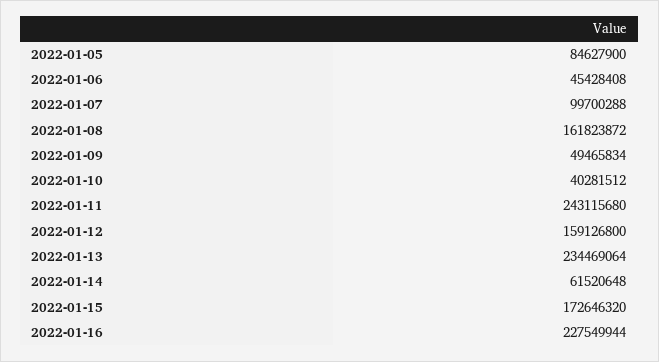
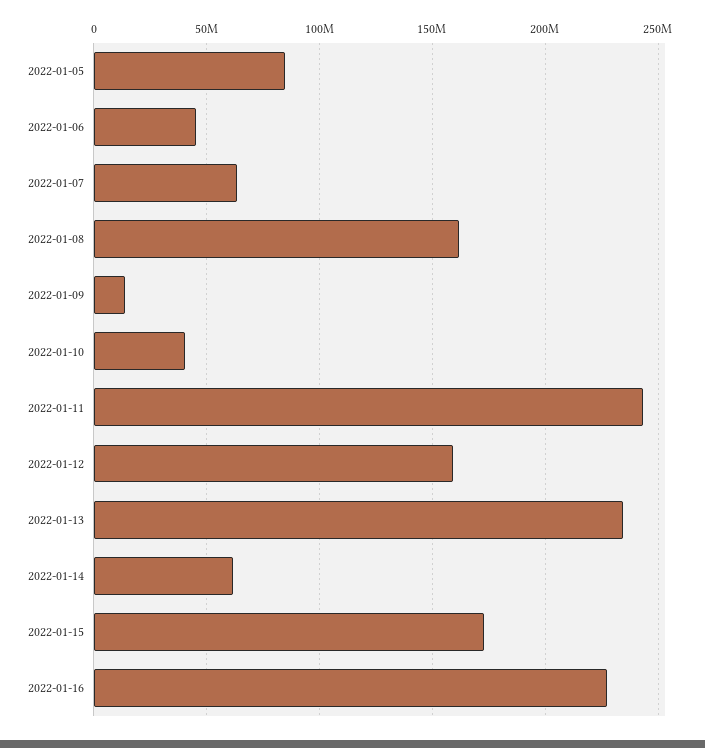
  {
    "2022-01-05": 84627900,
    "2022-01-06": 45428408,
-   "2022-01-07": 99700288,
+   "2022-01-07": 65000000,
    "2022-01-08": 161823872,
-   "2022-01-09": 49465834,
+   "2022-01-09": 15000000,
    "2022-01-10": 40281512,
    "2022-01-11": 243115680,
    "2022-01-12": 159126800,
    "2022-01-13": 234469064,
    "2022-01-14": 61520648,
    "2022-01-15": 172646320,
    "2022-01-16": 227549944
  }

